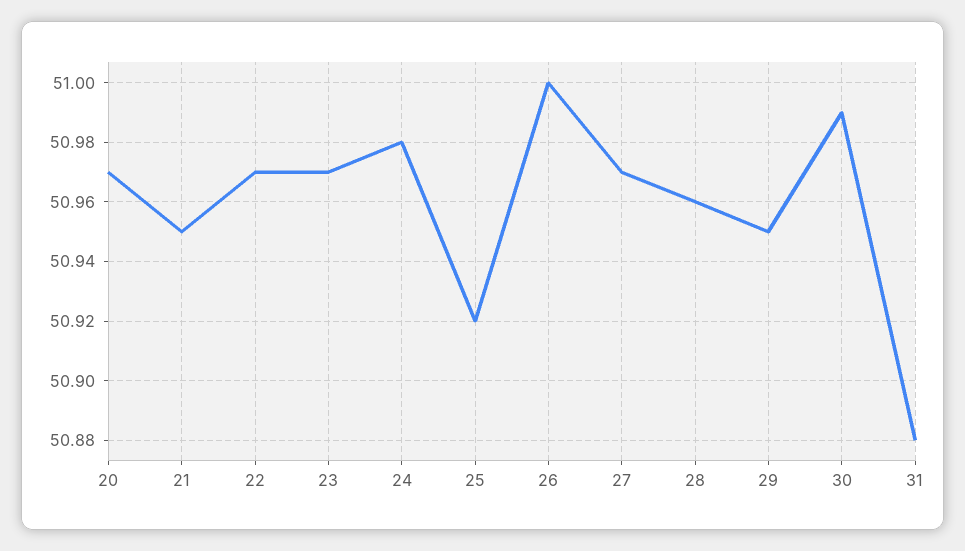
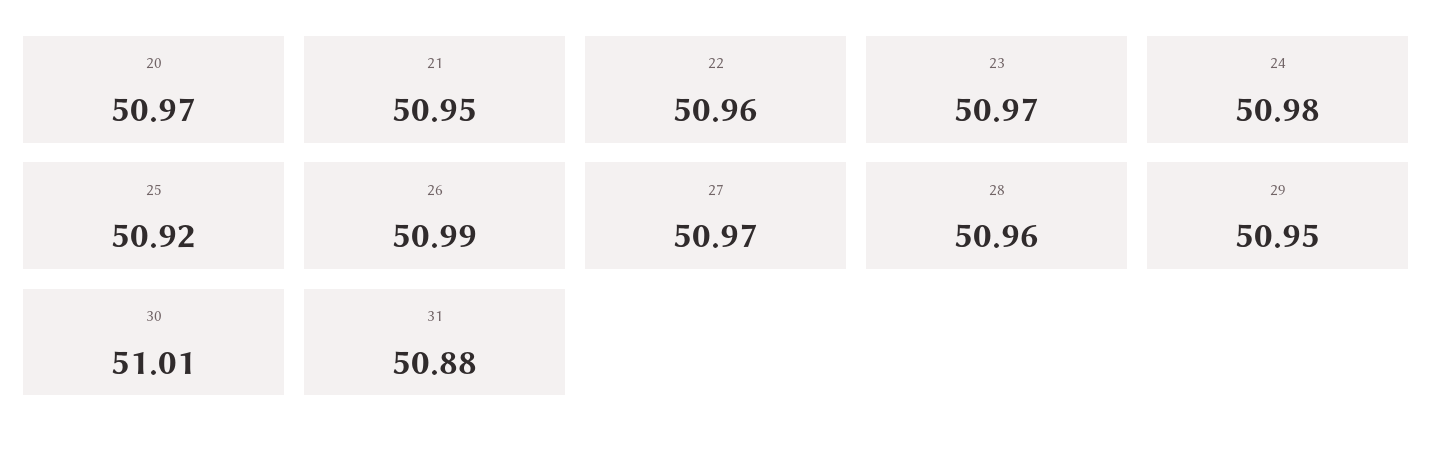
  {
    "20": 50.97,
    "21": 50.95,
-   "22": 50.97,
+   "22": 50.96,
    "23": 50.97,
    "24": 50.98,
    "25": 50.92,
-   "26": 51,
+   "26": 50.99,
    "27": 50.97,
    "28": 50.96,
    "29": 50.95,
-   "30": 50.99,
+   "30": 51.01,
    "31": 50.88
  }

